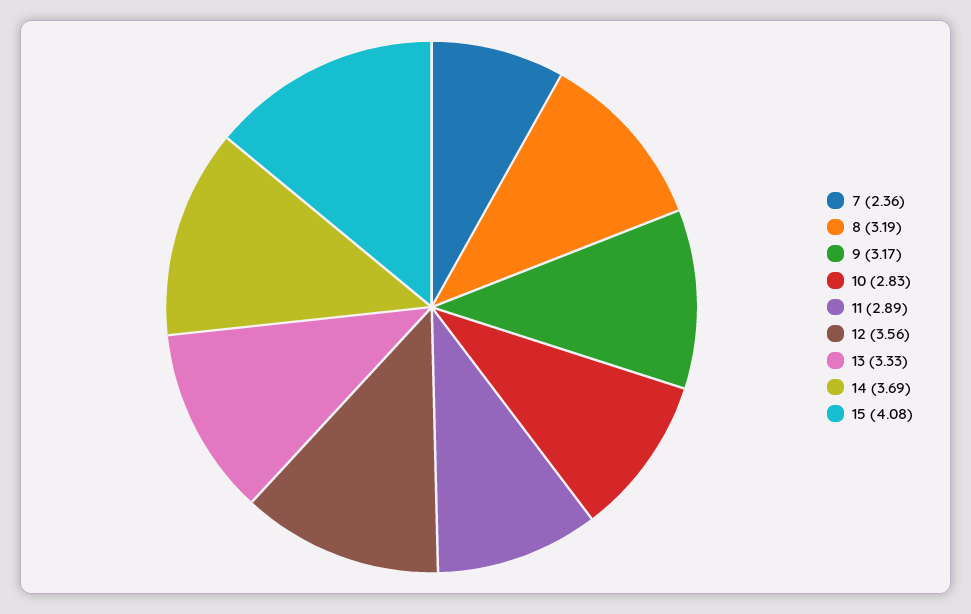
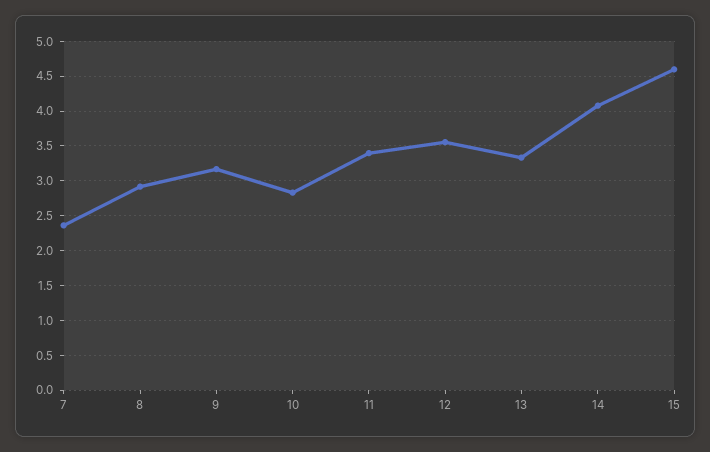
  {
    "7": 2.36,
-   "8": 3.19,
+   "8": 2.9,
    "9": 3.17,
    "10": 2.83,
-   "11": 2.89,
+   "11": 3.4,
    "12": 3.56,
    "13": 3.33,
-   "14": 3.69,
+   "14": 4.1,
-   "15": 4.08
+   "15": 4.6
  }

